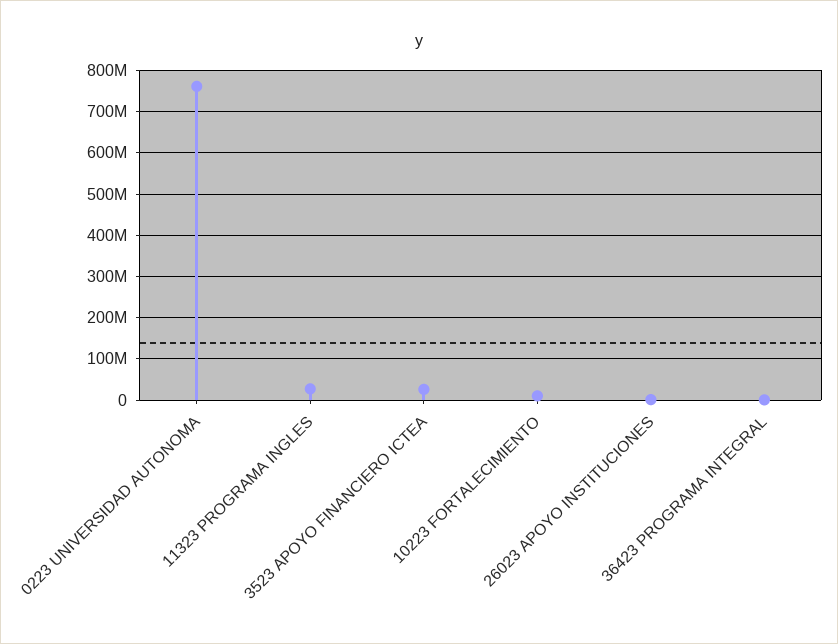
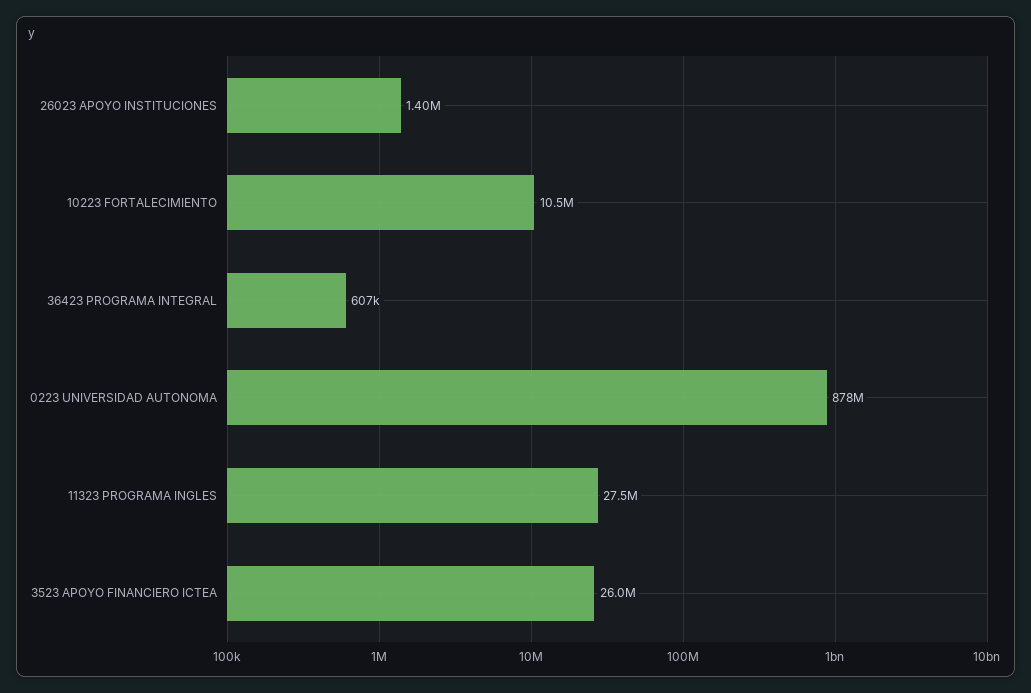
  {
-   "0223 UNIVERSIDAD AUTONOMA": 760000000,
+   "0223 UNIVERSIDAD AUTONOMA": 878000000,
    "11323 PROGRAMA INGLES": 27500000,
    "3523 APOYO FINANCIERO ICTEA": 26000000,
    "10223 FORTALECIMIENTO": 10500000,
    "26023 APOYO INSTITUCIONES": 1400000,
    "36423 PROGRAMA INTEGRAL": 607000
  }

